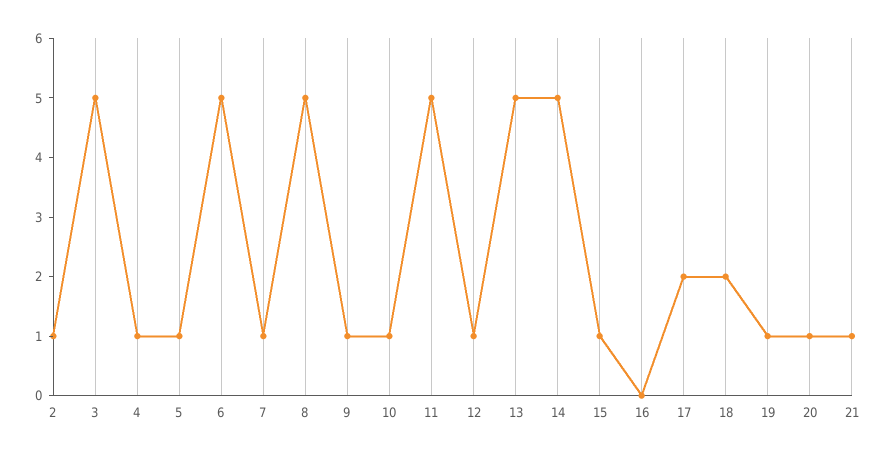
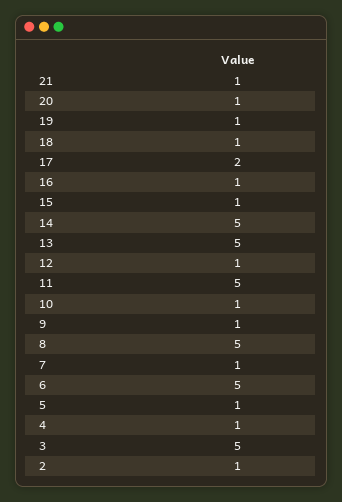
  {
    "2": 1,
    "3": 5,
    "4": 1,
    "5": 1,
    "6": 5,
    "7": 1,
    "8": 5,
    "9": 1,
    "10": 1,
    "11": 5,
    "12": 1,
    "13": 5,
    "14": 5,
    "15": 1,
-   "16": 0,
+   "16": 1,
    "17": 2,
-   "18": 2,
+   "18": 1,
    "19": 1,
    "20": 1,
    "21": 1
  }

